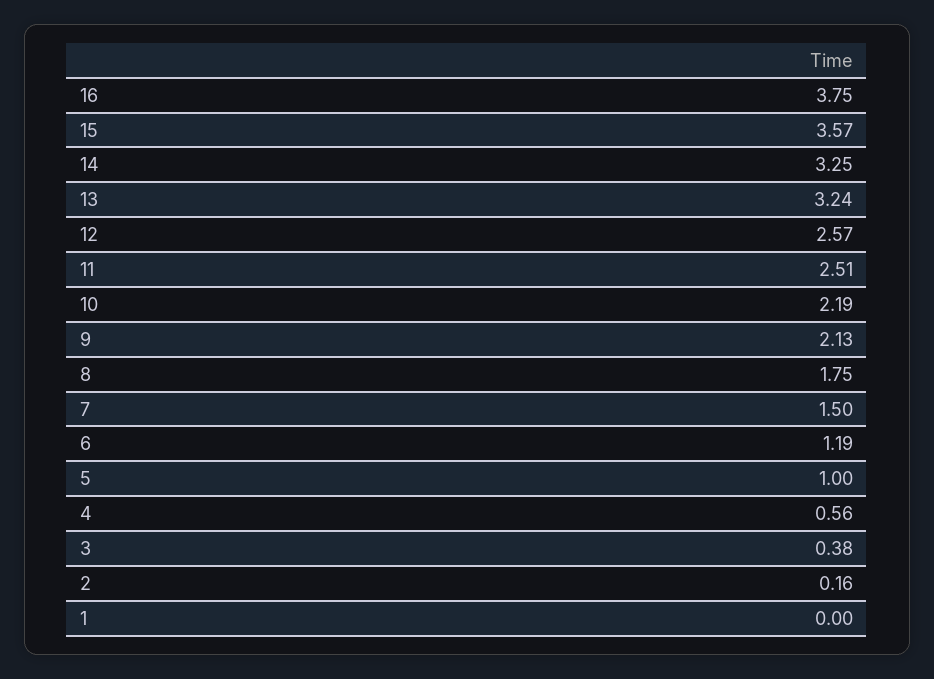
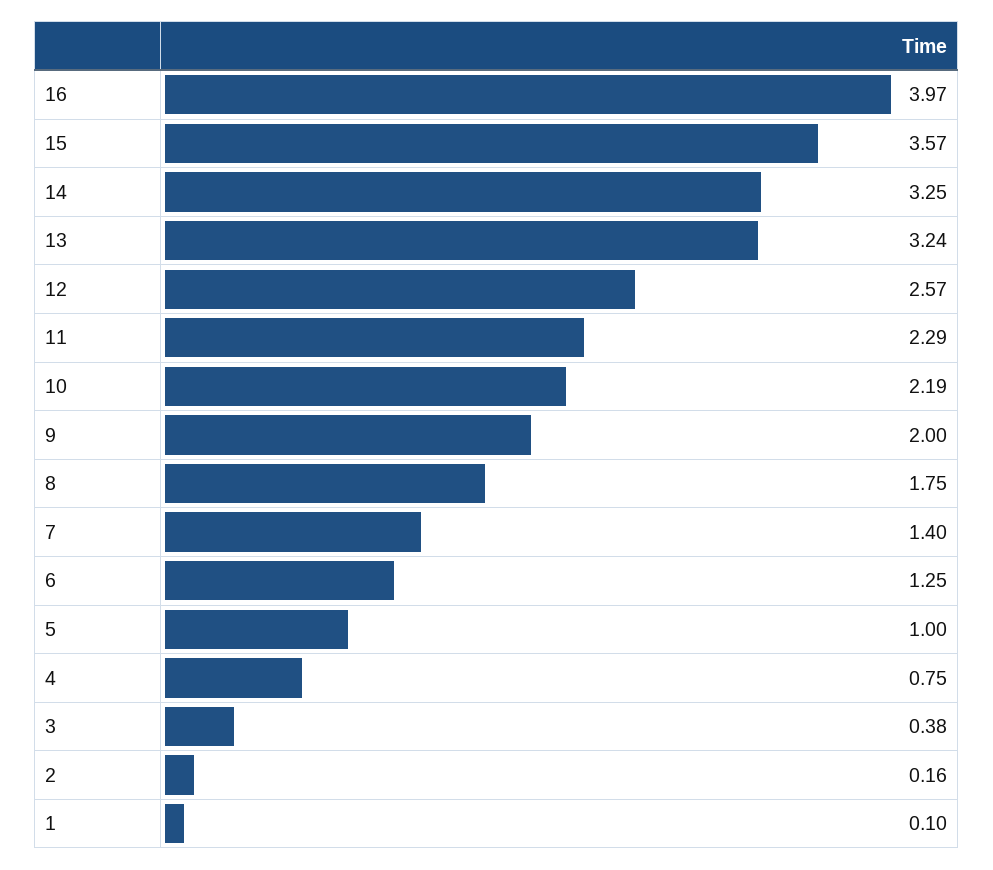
  {
-   "16": 3.75,
+   "16": 3.97,
    "15": 3.57,
    "14": 3.25,
    "13": 3.24,
    "12": 2.57,
-   "11": 2.51,
+   "11": 2.29,
    "10": 2.19,
-   "9": 2.13,
+   "9": 2,
    "8": 1.75,
-   "7": 1.5,
+   "7": 1.4,
-   "6": 1.19,
+   "6": 1.25,
    "5": 1,
-   "4": 0.56,
+   "4": 0.75,
    "3": 0.38,
    "2": 0.16,
-   "1": 0
+   "1": 0.1
  }

